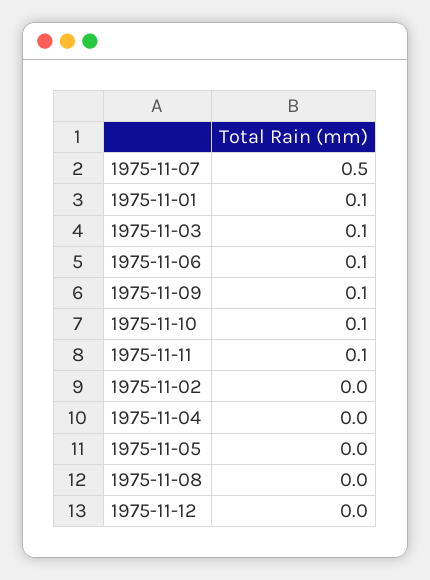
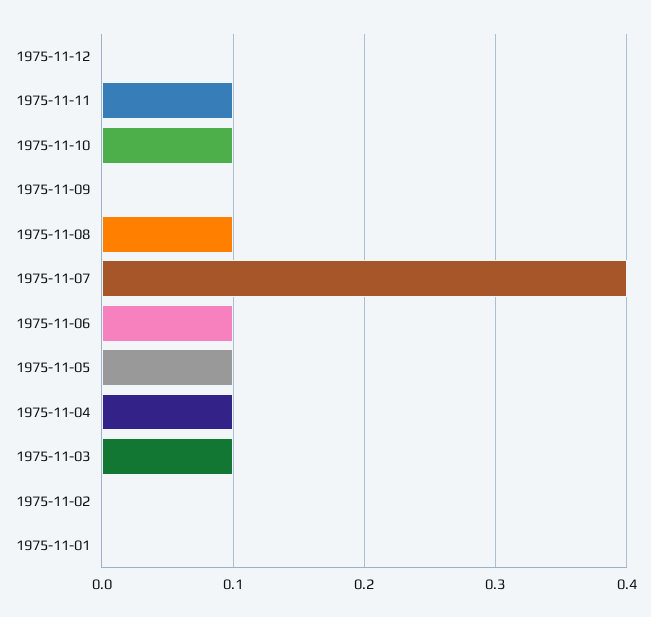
  {
-   "1975-11-07": 0.5,
+   "1975-11-07": 0.4,
-   "1975-11-01": 0.1,
+   "1975-11-01": 0,
    "1975-11-03": 0.1,
    "1975-11-06": 0.1,
-   "1975-11-09": 0.1,
+   "1975-11-09": 0,
    "1975-11-10": 0.1,
    "1975-11-11": 0.1,
    "1975-11-02": 0,
-   "1975-11-04": 0,
+   "1975-11-04": 0.1,
-   "1975-11-05": 0,
+   "1975-11-05": 0.1,
-   "1975-11-08": 0,
+   "1975-11-08": 0.1,
    "1975-11-12": 0
  }

